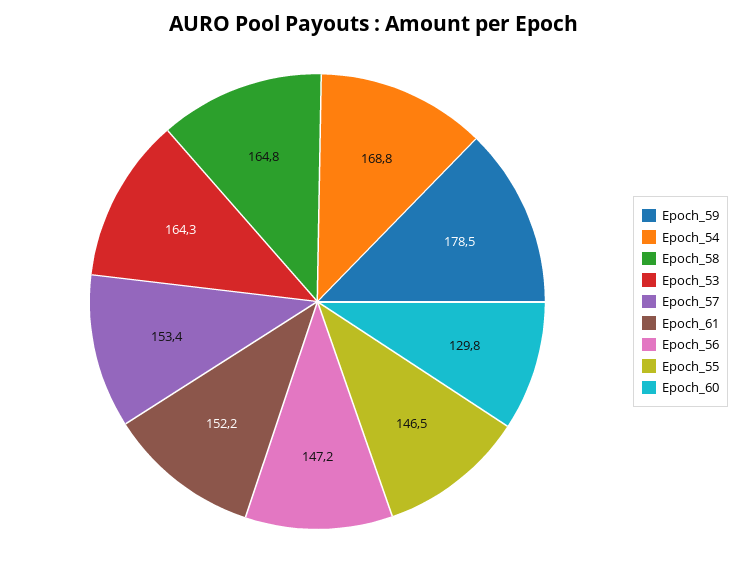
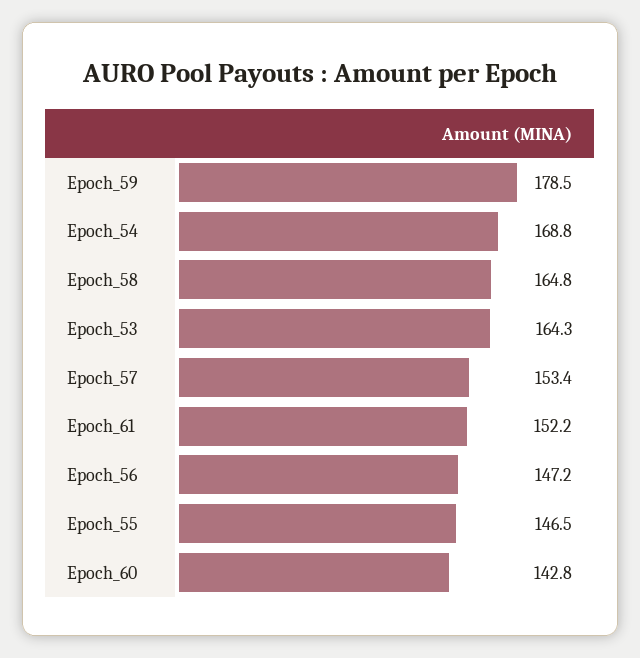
  {
    "Epoch_59": 178.5,
    "Epoch_54": 168.8,
    "Epoch_58": 164.8,
    "Epoch_53": 164.3,
    "Epoch_57": 153.4,
    "Epoch_61": 152.2,
    "Epoch_56": 147.2,
    "Epoch_55": 146.5,
-   "Epoch_60": 129.8
+   "Epoch_60": 142.8
  }

